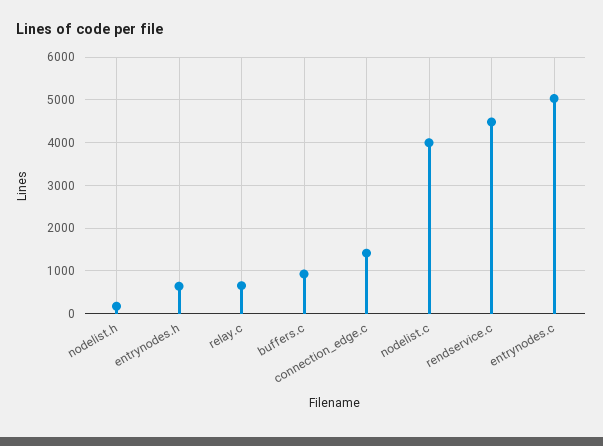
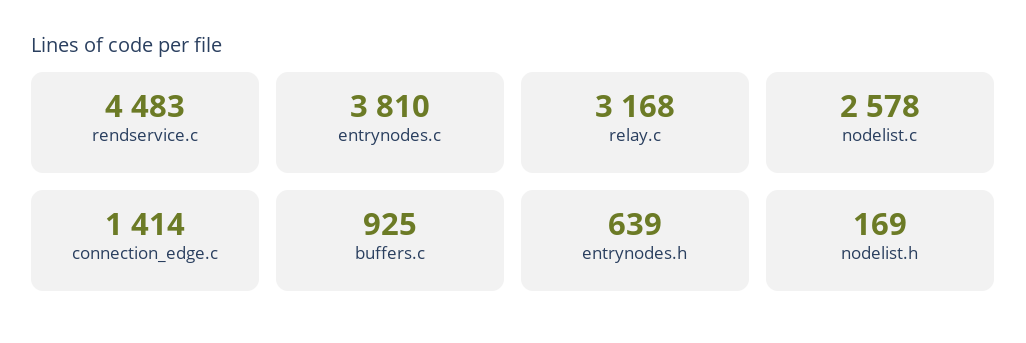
  {
    "nodelist.h": 169,
    "entrynodes.h": 639,
-   "relay.c": 600,
+   "relay.c": 3168,
    "buffers.c": 925,
    "connection_edge.c": 1414,
-   "nodelist.c": 4000,
+   "nodelist.c": 2578,
    "rendservice.c": 4483,
-   "entrynodes.c": 5000
+   "entrynodes.c": 3810
  }

